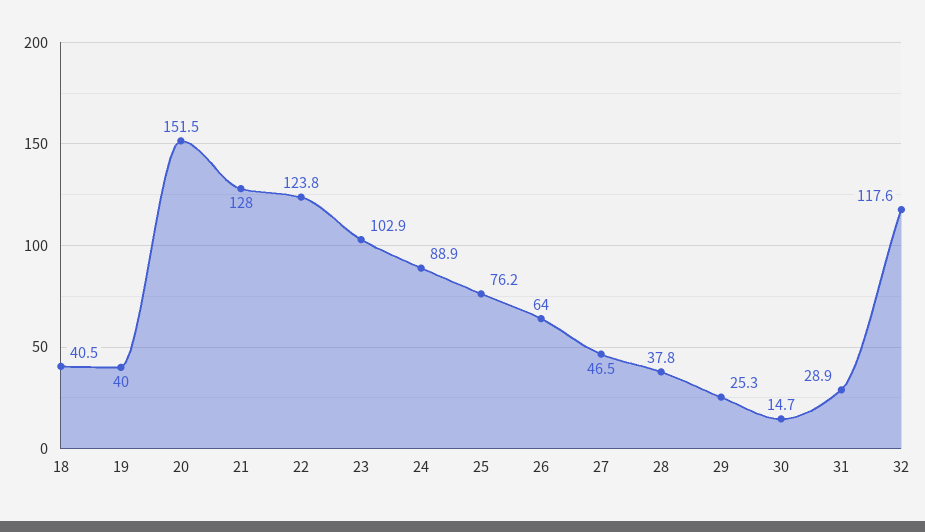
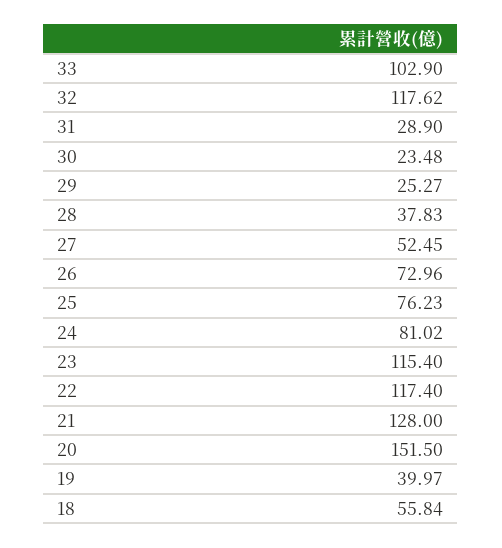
  {
-   "18": 40.5,
+   "18": 55.84,
    "19": 39.97,
    "20": 151.5,
    "21": 128,
-   "22": 123.8,
+   "22": 117.4,
-   "23": 102.9,
+   "23": 115.4,
-   "24": 88.9,
+   "24": 81.02,
    "25": 76.23,
-   "26": 64,
+   "26": 72.96,
-   "27": 46.5,
+   "27": 52.45,
    "28": 37.83,
    "29": 25.27,
-   "30": 14.7,
+   "30": 23.48,
    "31": 28.9,
-   "32": 117.62
+   "32": 117.62,
+   "33": 102.9
  }

